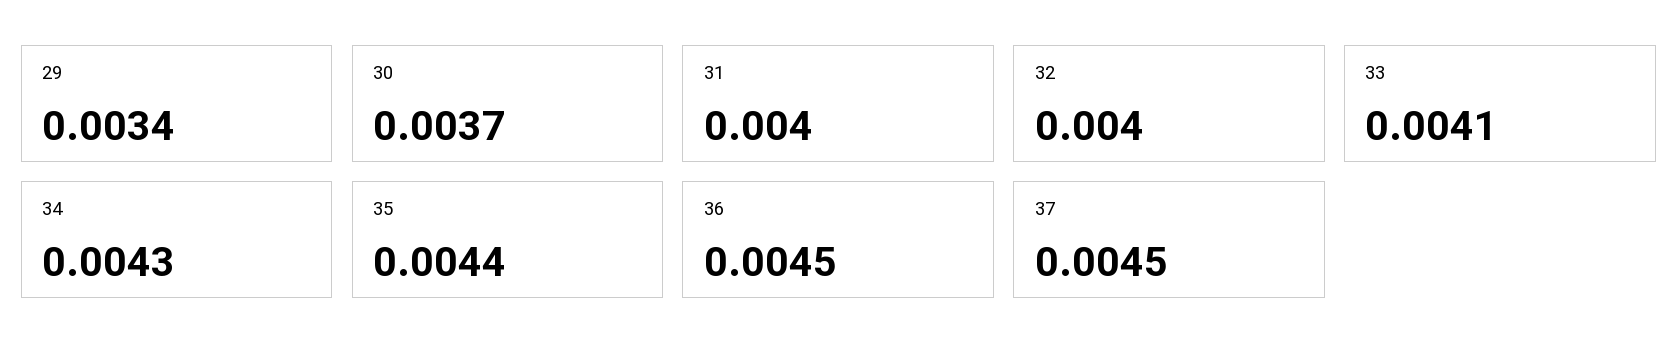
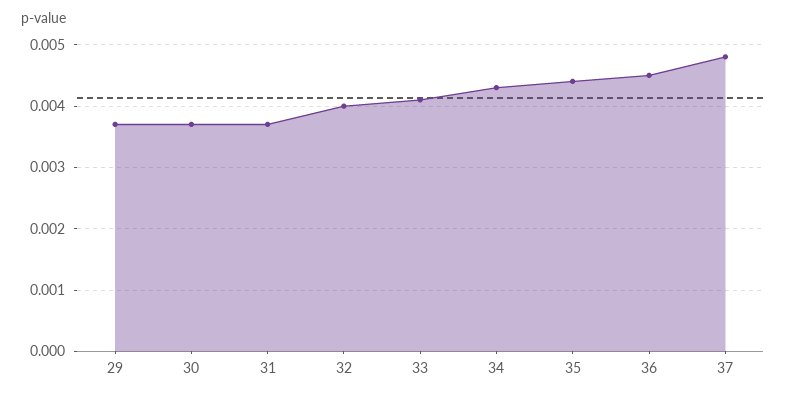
  {
-   "29": 0.0034,
+   "29": 0.0037,
    "30": 0.0037,
-   "31": 0.004,
+   "31": 0.0037,
    "32": 0.004,
    "33": 0.0041,
    "34": 0.0043,
    "35": 0.0044,
    "36": 0.0045,
-   "37": 0.0045
+   "37": 0.0048
  }

